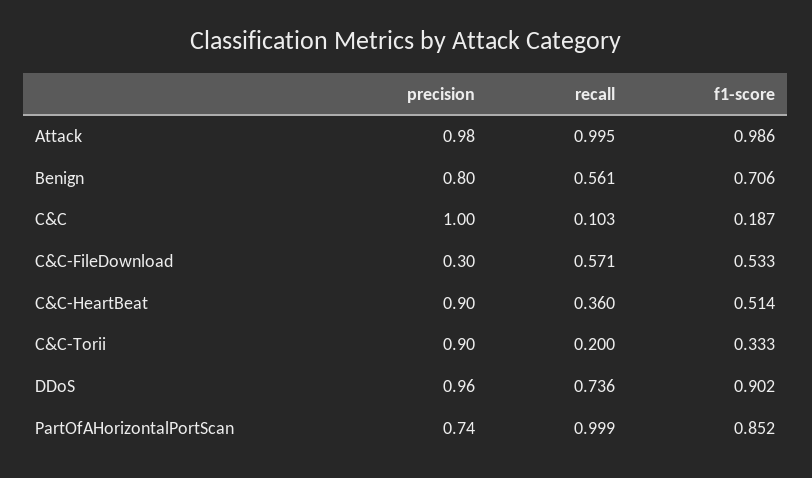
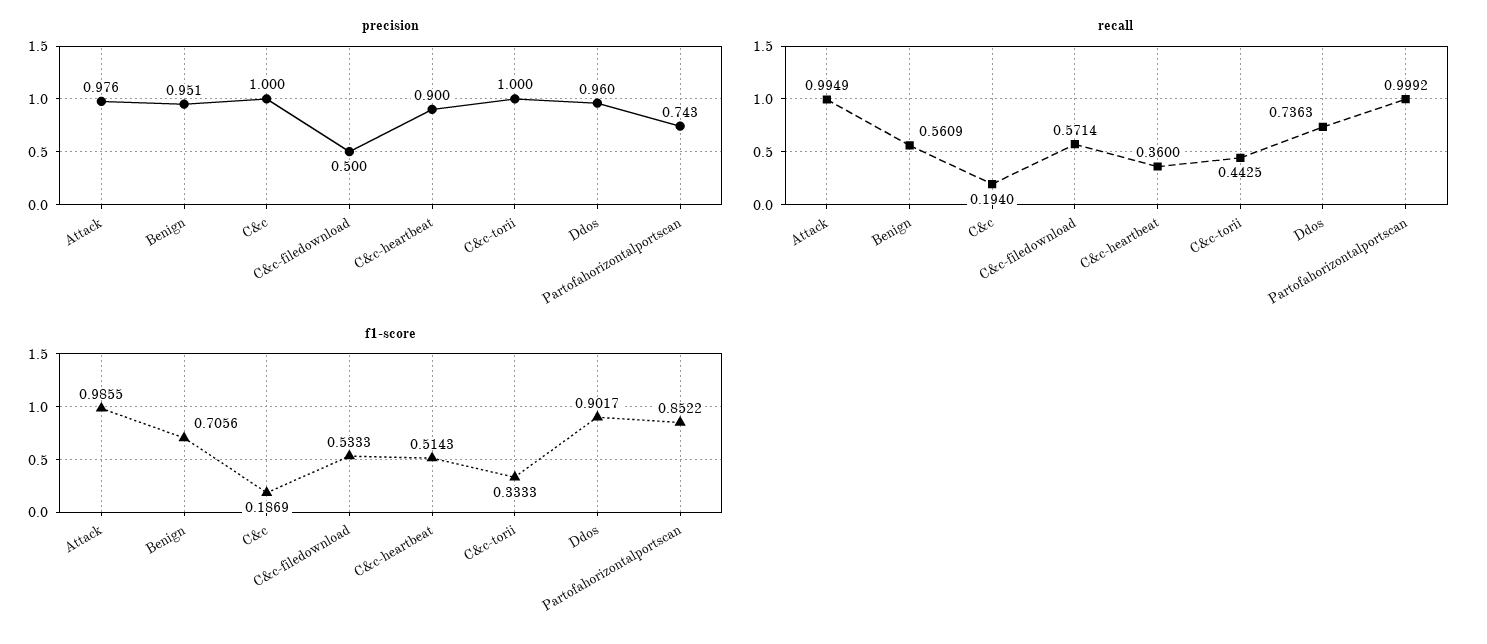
  {
    "precision": {
      "Attack": 0.976,
-     "Benign": 0.8,
+     "Benign": 0.951,
      "C&C": 1,
-     "C&C-FileDownload": 0.3,
+     "C&C-FileDownload": 0.5,
      "C&C-HeartBeat": 0.9,
-     "C&C-Torii": 0.9,
+     "C&C-Torii": 1,
      "DDoS": 0.96,
      "PartOfAHorizontalPortScan": 0.743
    },
    "recall": {
      "Attack": 0.9949,
      "Benign": 0.5609,
-     "C&C": 0.103,
+     "C&C": 0.194,
      "C&C-FileDownload": 0.5714,
      "C&C-HeartBeat": 0.36,
-     "C&C-Torii": 0.2,
+     "C&C-Torii": 0.4425,
      "DDoS": 0.7363,
      "PartOfAHorizontalPortScan": 0.9992
    },
    "f1-score": {
      "Attack": 0.9855,
      "Benign": 0.7056,
      "C&C": 0.1869,
      "C&C-FileDownload": 0.5333,
      "C&C-HeartBeat": 0.5143,
      "C&C-Torii": 0.3333,
      "DDoS": 0.9017,
      "PartOfAHorizontalPortScan": 0.8522
    }
  }

